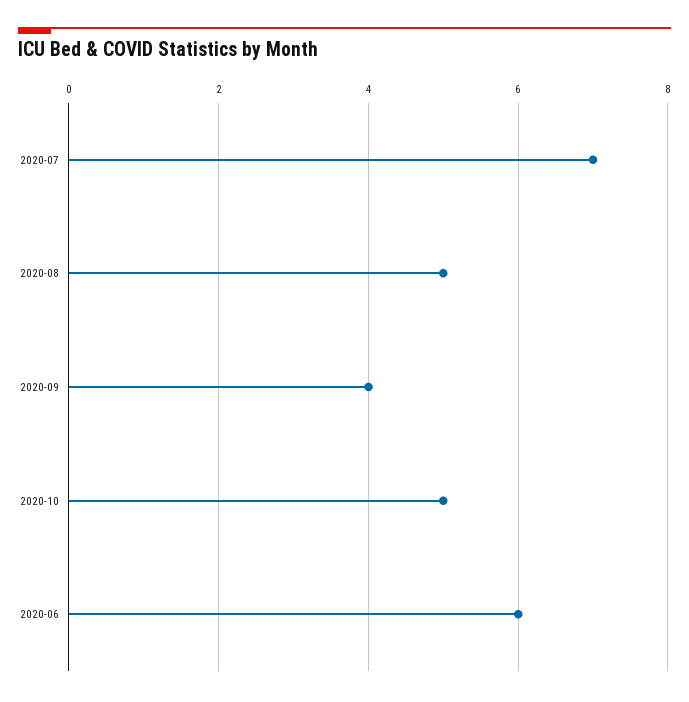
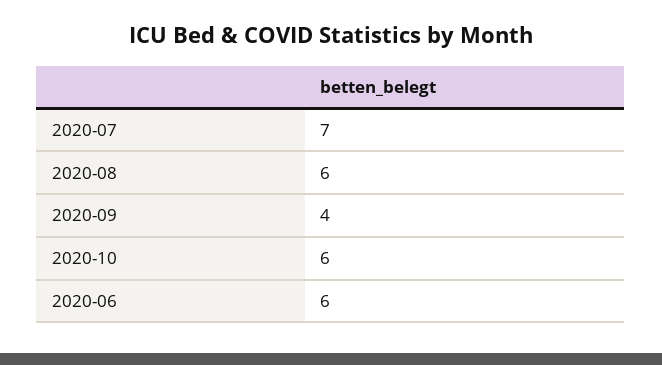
  {
    "2020-07": 7,
-   "2020-08": 5,
+   "2020-08": 6,
    "2020-09": 4,
-   "2020-10": 5,
+   "2020-10": 6,
    "2020-06": 6
  }

